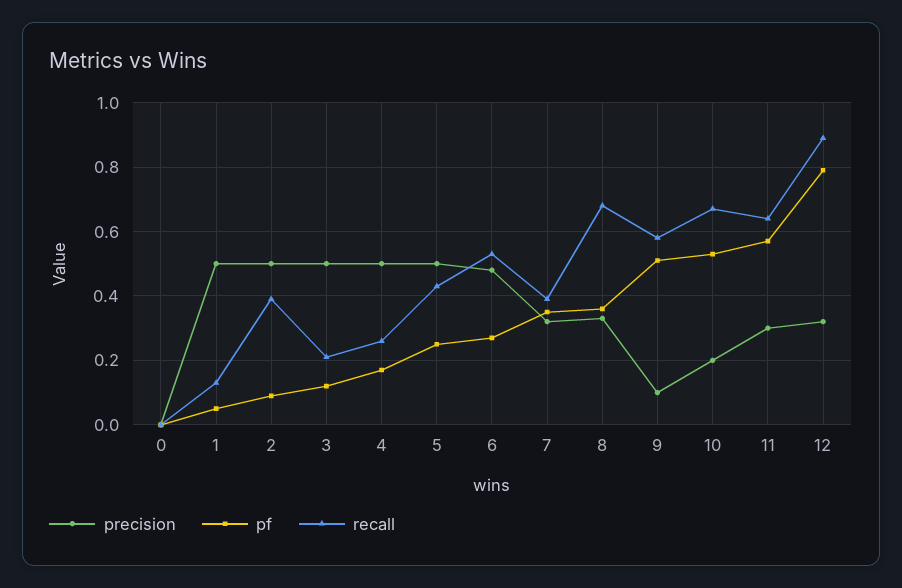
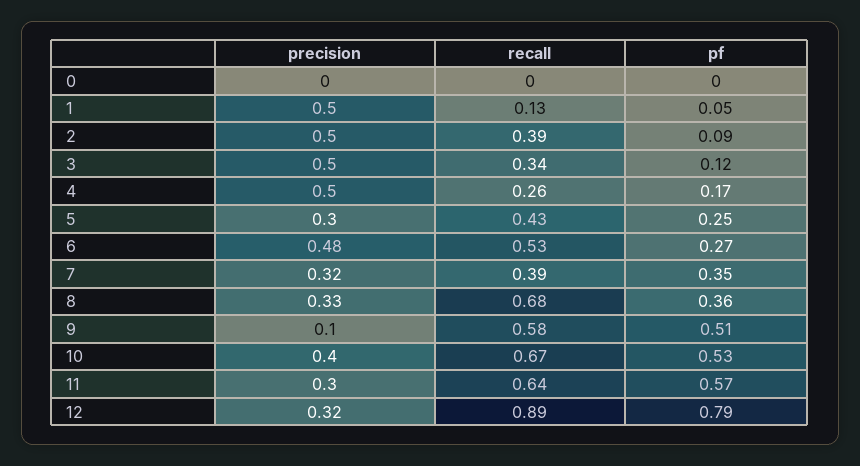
  {
    "precision": {
      "0": 0,
      "1": 0.5,
      "2": 0.5,
      "3": 0.5,
      "4": 0.5,
-     "5": 0.5,
+     "5": 0.3,
      "6": 0.48,
      "7": 0.32,
      "8": 0.33,
      "9": 0.1,
-     "10": 0.2,
+     "10": 0.4,
      "11": 0.3,
      "12": 0.32
    },
    "pf": {
      "0": 0,
      "1": 0.05,
      "2": 0.09,
      "3": 0.12,
      "4": 0.17,
      "5": 0.25,
      "6": 0.27,
      "7": 0.35,
      "8": 0.36,
      "9": 0.51,
      "10": 0.53,
      "11": 0.57,
      "12": 0.79
    },
    "recall": {
      "0": 0,
      "1": 0.13,
      "2": 0.39,
-     "3": 0.2,
+     "3": 0.34,
      "4": 0.26,
      "5": 0.43,
      "6": 0.53,
      "7": 0.39,
      "8": 0.68,
      "9": 0.58,
      "10": 0.67,
      "11": 0.64,
      "12": 0.89
    }
  }

